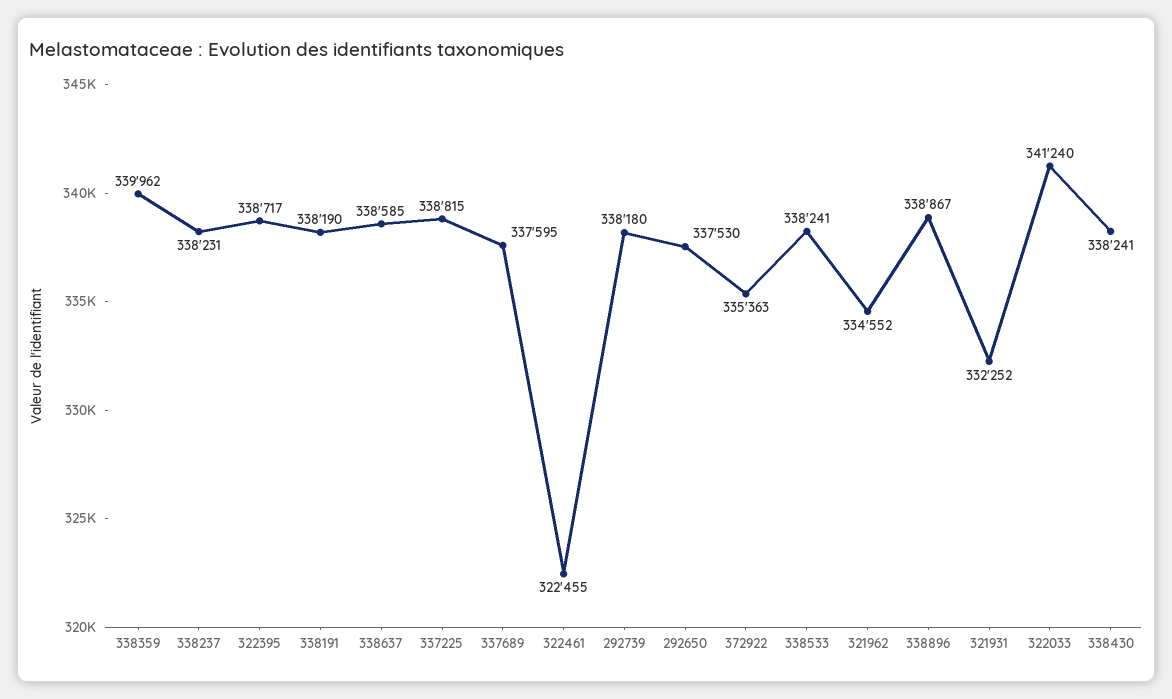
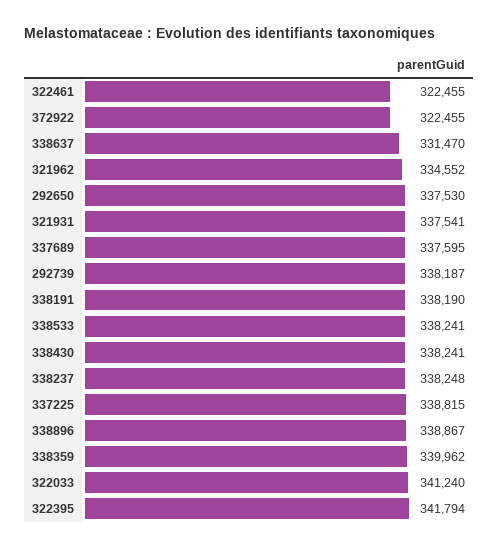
  {
    "338359": 339962,
-   "338237": 338231,
+   "338237": 338248,
-   "322395": 338717,
+   "322395": 341794,
    "338191": 338190,
-   "338637": 338585,
+   "338637": 331470,
    "337225": 338815,
    "337689": 337595,
    "322461": 322455,
-   "292739": 338180,
+   "292739": 338187,
    "292650": 337530,
-   "372922": 335363,
+   "372922": 322455,
    "338533": 338241,
    "321962": 334552,
    "338896": 338867,
-   "321931": 332252,
+   "321931": 337541,
    "322033": 341240,
    "338430": 338241
  }

